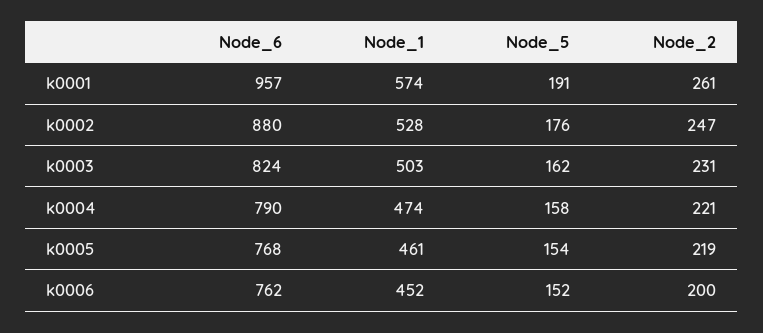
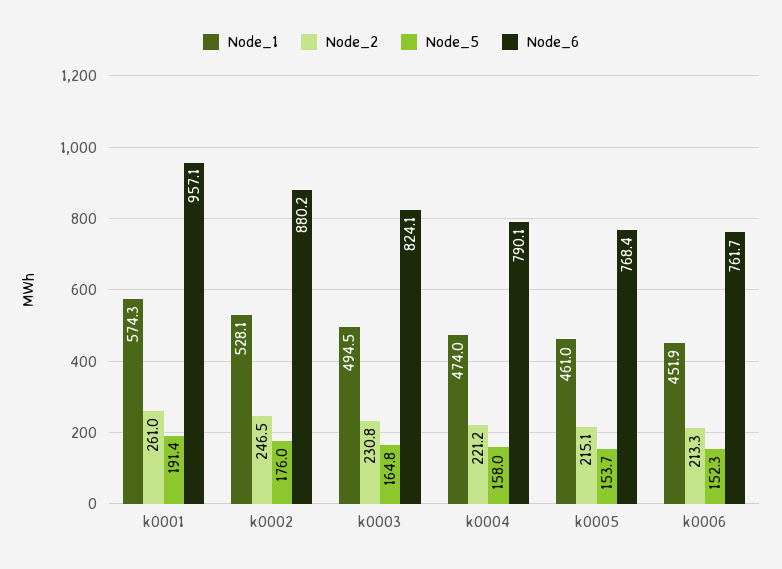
  {
    "Node_6": {
      "k0001": 957.1,
      "k0002": 880.2,
      "k0003": 824.1,
      "k0004": 790.1,
      "k0005": 768.4,
      "k0006": 761.7
    },
    "Node_1": {
      "k0001": 574.3,
      "k0002": 528.1,
-     "k0003": 503,
+     "k0003": 494.5,
      "k0004": 474,
      "k0005": 461,
      "k0006": 451.9
    },
    "Node_5": {
      "k0001": 191.4,
      "k0002": 176,
-     "k0003": 162,
+     "k0003": 164.8,
      "k0004": 158,
      "k0005": 153.7,
      "k0006": 152.3
    },
    "Node_2": {
      "k0001": 261,
      "k0002": 246.5,
      "k0003": 230.8,
      "k0004": 221.2,
-     "k0005": 219,
+     "k0005": 215.1,
-     "k0006": 200
+     "k0006": 213.3
    }
  }

